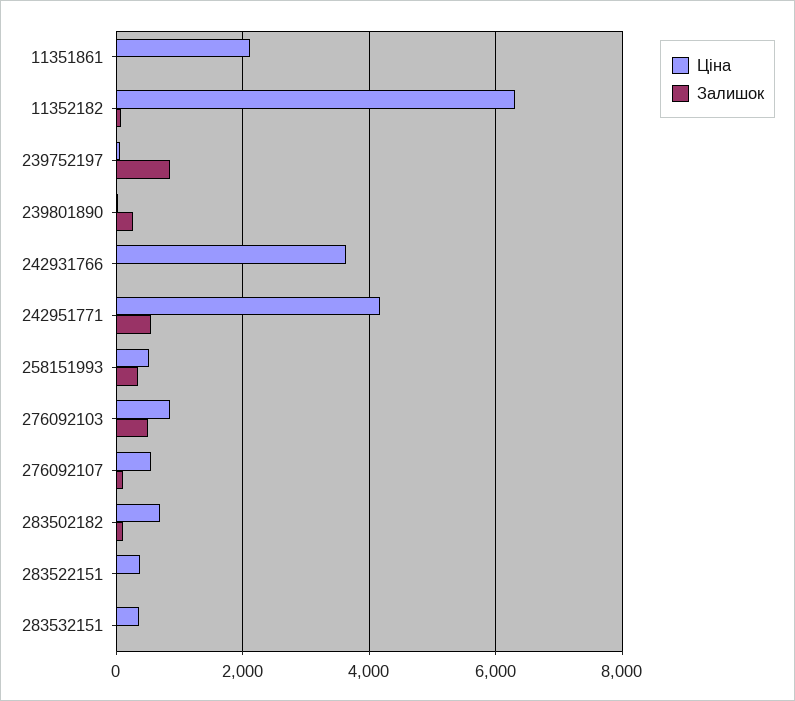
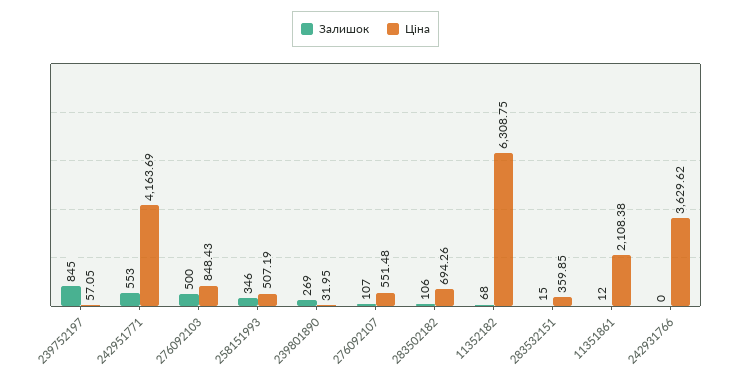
  {
    "Ціна": {
      "11351861": 2108.38,
      "11352182": 6308.75,
      "239752197": 57.05,
      "239801890": 31.95,
      "242931766": 3629.62,
      "242951771": 4163.69,
      "258151993": 507.19,
      "276092103": 848.43,
      "276092107": 551.48,
      "283502182": 694.26,
-     "283522151": 400,
      "283532151": 359.85
    },
    "Залишок": {
      "11351861": 12,
      "11352182": 68,
      "239752197": 845,
      "239801890": 269,
      "242931766": 0,
      "242951771": 553,
      "258151993": 346,
      "276092103": 500,
      "276092107": 107,
      "283502182": 106,
-     "283522151": 0,
      "283532151": 15
    }
  }

